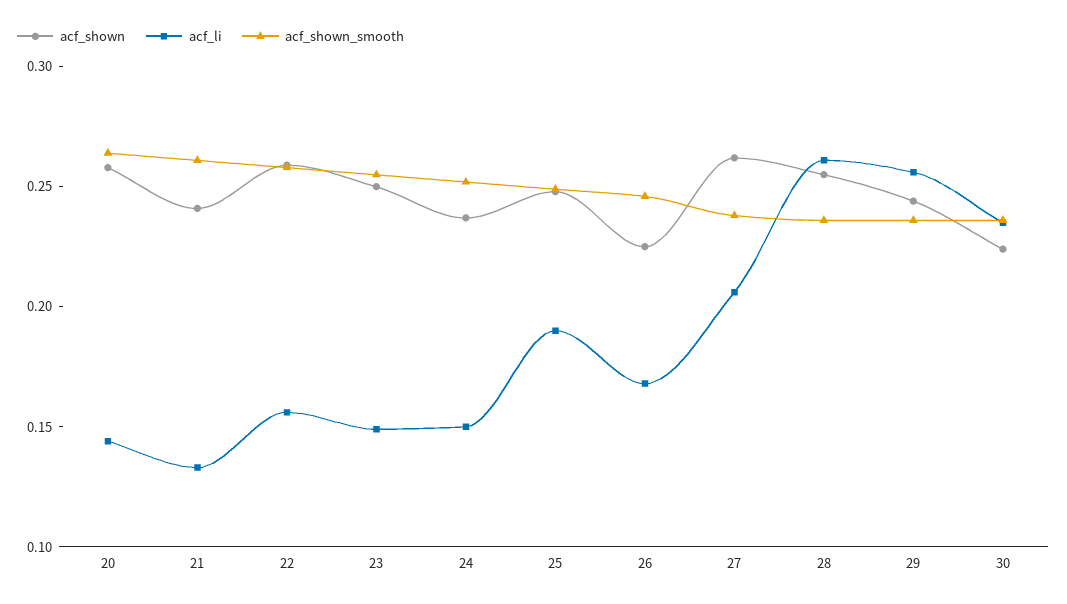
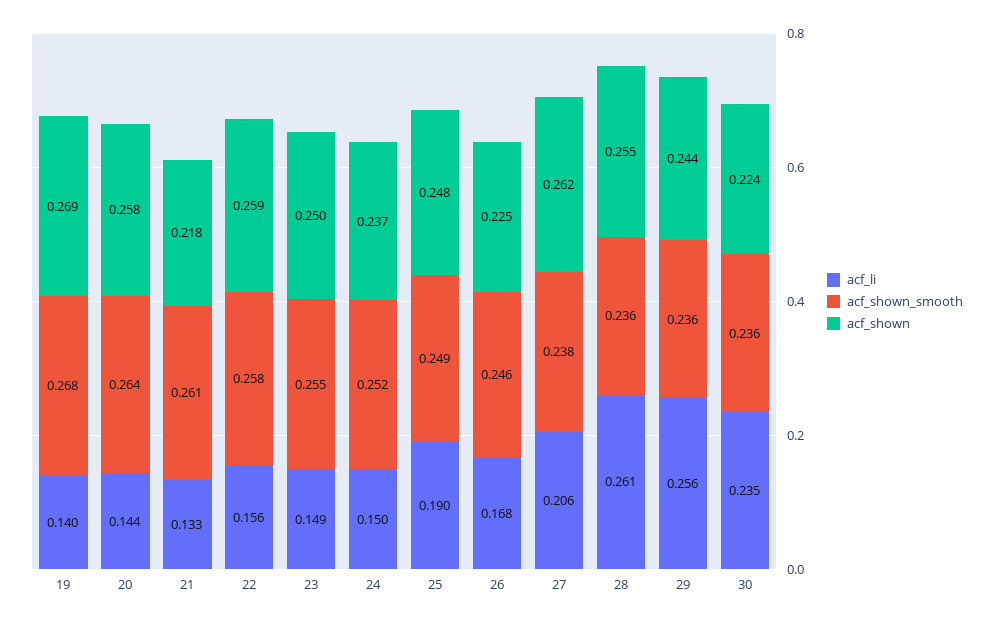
  {
    "acf_shown": {
      "20": 0.258,
-     "21": 0.24,
+     "21": 0.218,
      "22": 0.259,
      "23": 0.25,
      "24": 0.237,
      "25": 0.248,
      "26": 0.225,
      "27": 0.262,
      "28": 0.255,
      "29": 0.244,
-     "30": 0.224
+     "30": 0.224,
+     "19": 0.269
    },
    "acf_li": {
      "20": 0.144,
      "21": 0.133,
      "22": 0.156,
      "23": 0.149,
      "24": 0.15,
      "25": 0.19,
      "26": 0.168,
      "27": 0.206,
      "28": 0.261,
      "29": 0.256,
-     "30": 0.235
+     "30": 0.235,
+     "19": 0.14
    },
    "acf_shown_smooth": {
      "20": 0.264,
      "21": 0.261,
      "22": 0.258,
      "23": 0.255,
      "24": 0.252,
      "25": 0.249,
      "26": 0.246,
      "27": 0.238,
      "28": 0.236,
      "29": 0.236,
-     "30": 0.236
+     "30": 0.236,
+     "19": 0.268
    }
  }

